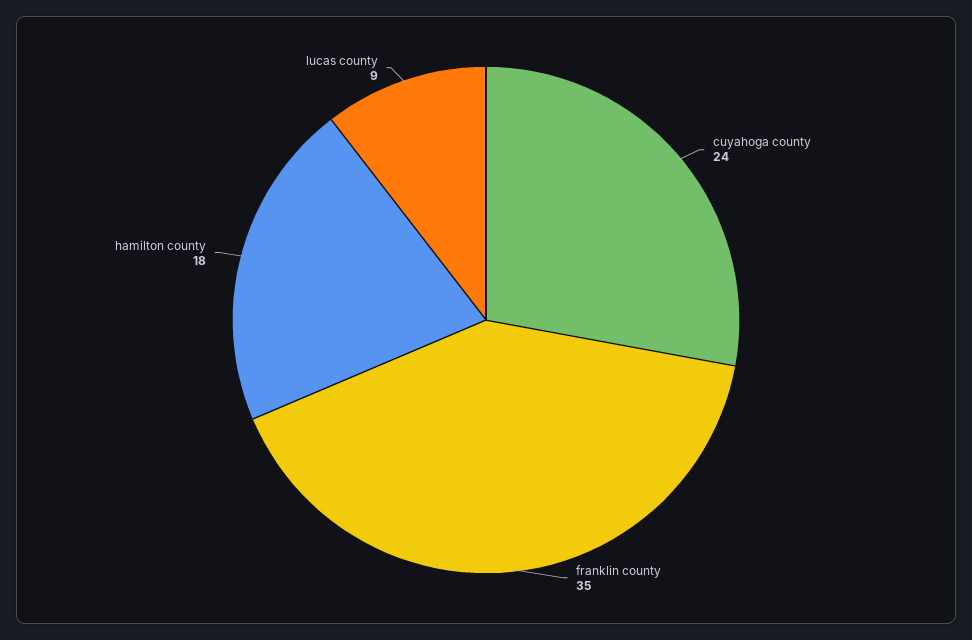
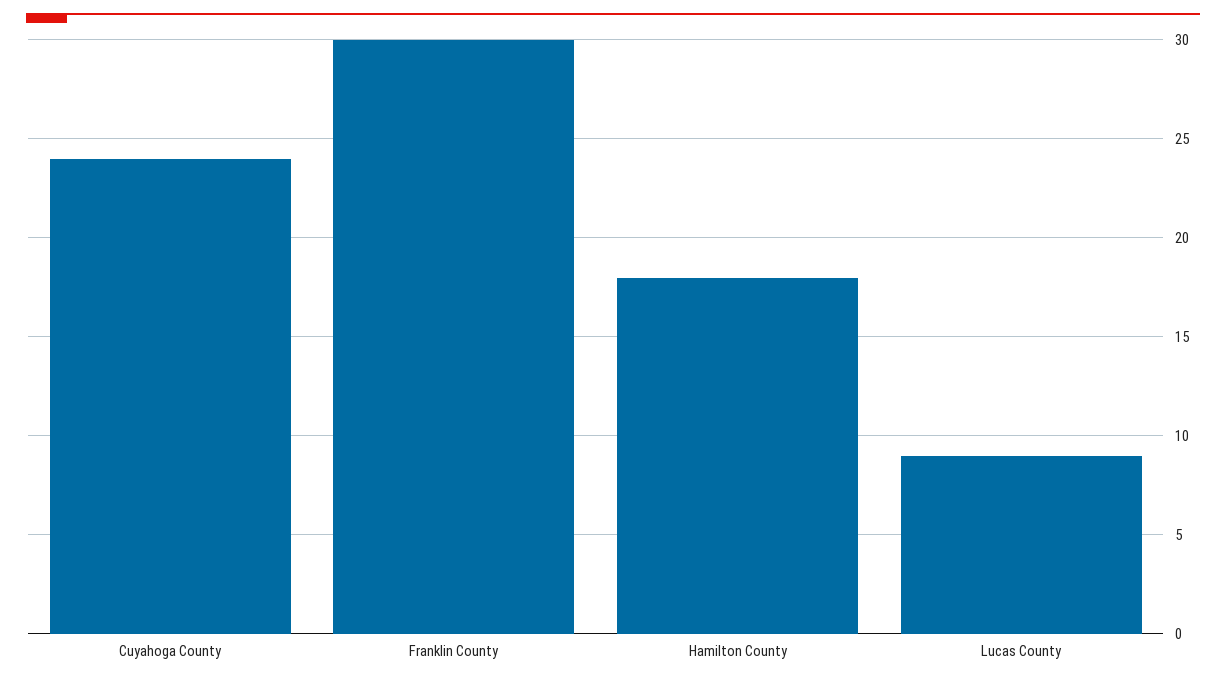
  {
    "cuyahoga county": 24,
-   "franklin county": 35,
+   "franklin county": 30,
    "hamilton county": 18,
    "lucas county": 9
  }

